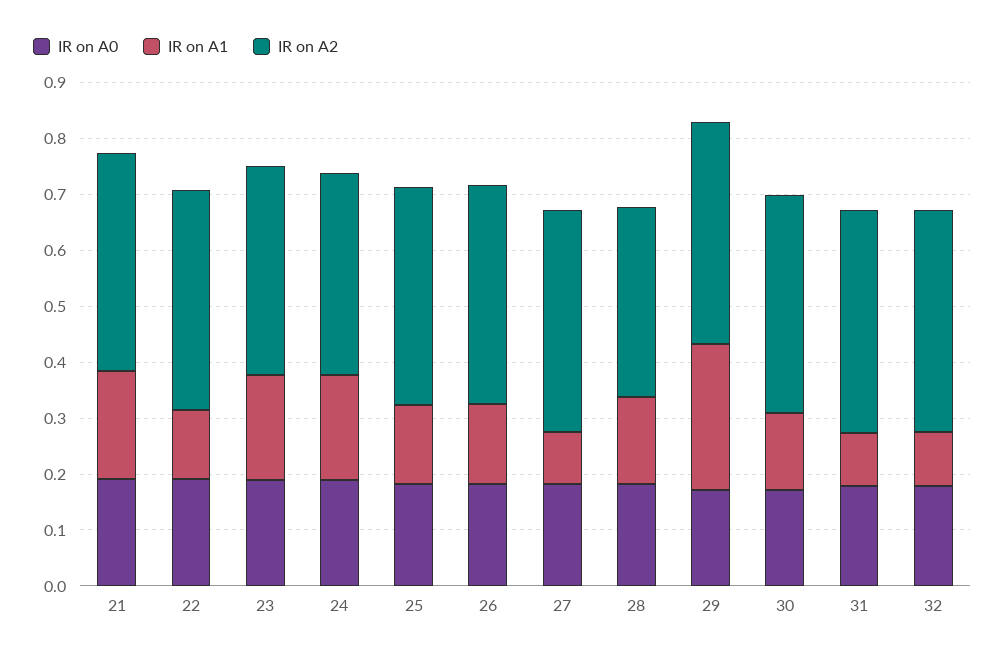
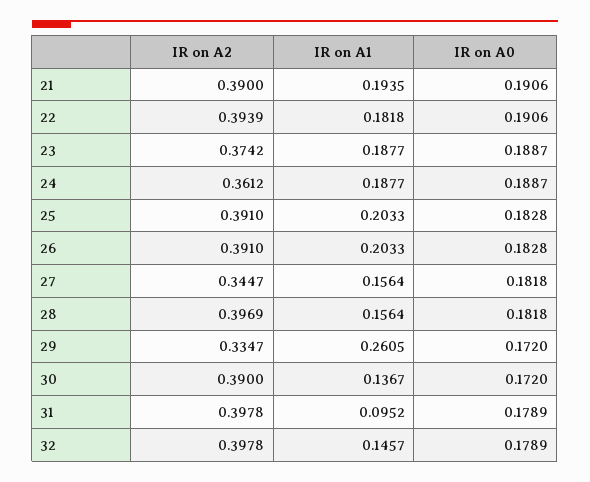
  {
    "IR on A0": {
      "21": 0.1906,
      "22": 0.1906,
      "23": 0.1887,
      "24": 0.1887,
      "25": 0.1828,
      "26": 0.1828,
      "27": 0.1818,
      "28": 0.1818,
      "29": 0.172,
      "30": 0.172,
      "31": 0.1789,
      "32": 0.1789
    },
    "IR on A1": {
      "21": 0.1935,
-     "22": 0.12,
+     "22": 0.1818,
      "23": 0.1877,
      "24": 0.1877,
-     "25": 0.14,
+     "25": 0.2033,
-     "26": 0.14,
+     "26": 0.2033,
-     "27": 0.1,
+     "27": 0.1564,
      "28": 0.1564,
      "29": 0.2605,
      "30": 0.1367,
      "31": 0.0952,
-     "32": 0.1
+     "32": 0.1457
    },
    "IR on A2": {
      "21": 0.39,
      "22": 0.3939,
      "23": 0.3742,
      "24": 0.3612,
      "25": 0.391,
      "26": 0.391,
-     "27": 0.4,
+     "27": 0.3447,
-     "28": 0.34,
+     "28": 0.3969,
-     "29": 0.4,
+     "29": 0.3347,
      "30": 0.39,
      "31": 0.3978,
      "32": 0.3978
    }
  }

